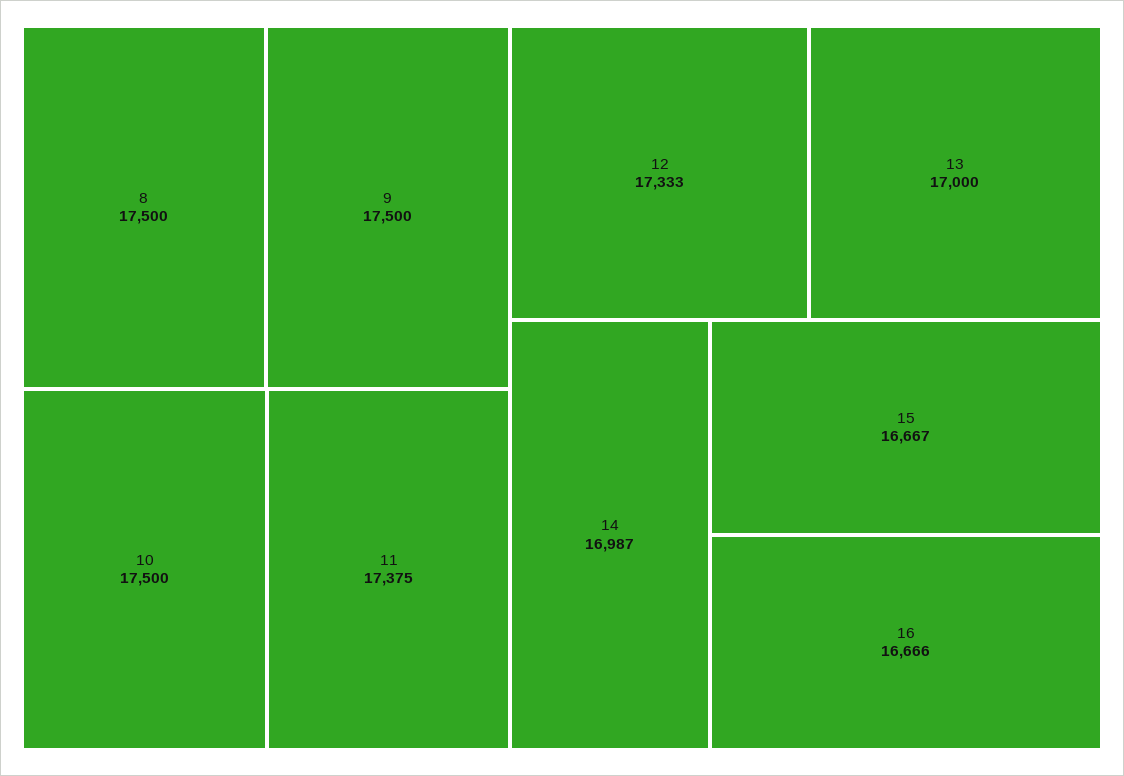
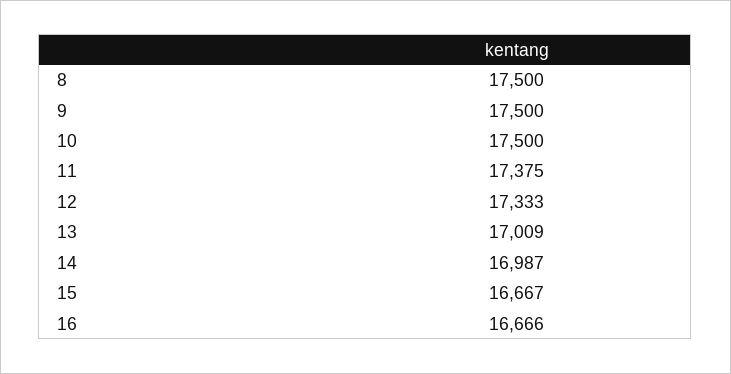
  {
    "8": 17500,
    "9": 17500,
    "10": 17500,
    "11": 17375,
    "12": 17333,
-   "13": 17000,
+   "13": 17009,
    "14": 16987,
    "15": 16667,
    "16": 16666
  }

